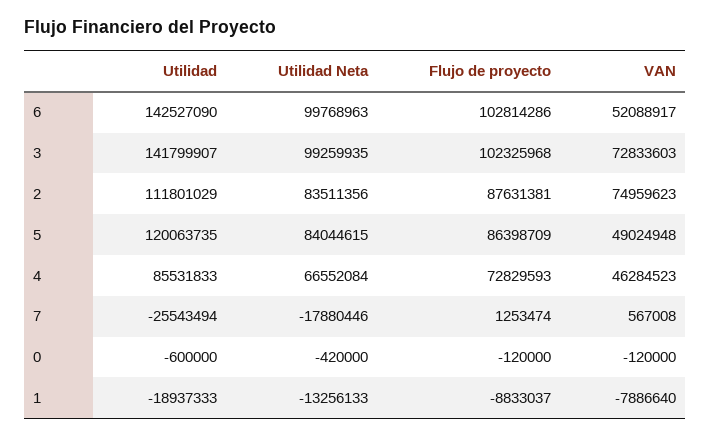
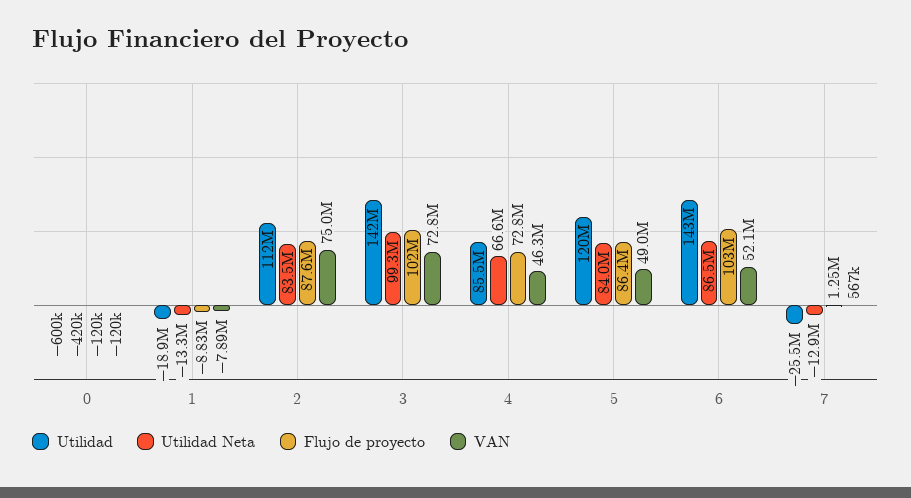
  {
    "Utilidad": {
      "6": 142527090,
      "3": 141799907,
      "2": 111801029,
      "5": 120063735,
      "4": 85531833,
      "7": -25543494,
      "0": -600000,
      "1": -18937333
    },
    "Utilidad Neta": {
-     "6": 99768963,
+     "6": 86500000,
      "3": 99259935,
      "2": 83511356,
      "5": 84044615,
      "4": 66552084,
-     "7": -17880446,
+     "7": -12900000,
      "0": -420000,
      "1": -13256133
    },
    "Flujo de proyecto": {
      "6": 102814286,
      "3": 102325968,
      "2": 87631381,
      "5": 86398709,
      "4": 72829593,
      "7": 1253474,
      "0": -120000,
      "1": -8833037
    },
    "VAN": {
      "6": 52088917,
      "3": 72833603,
      "2": 74959623,
      "5": 49024948,
      "4": 46284523,
      "7": 567008,
      "0": -120000,
      "1": -7886640
    }
  }

